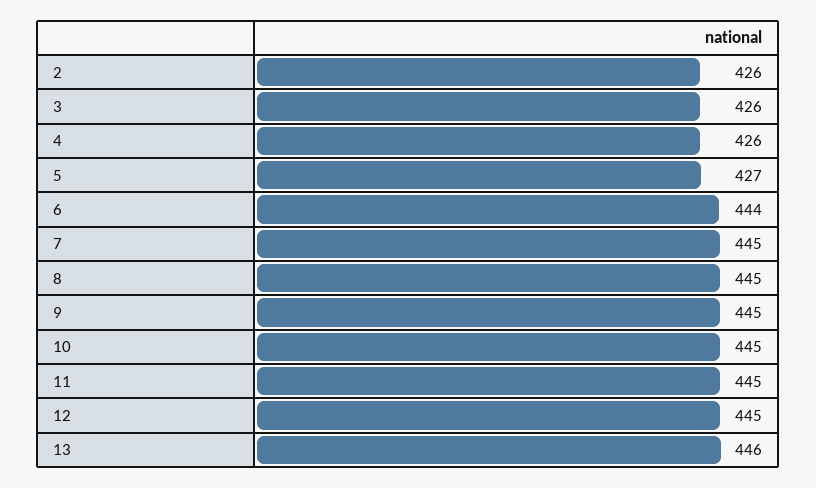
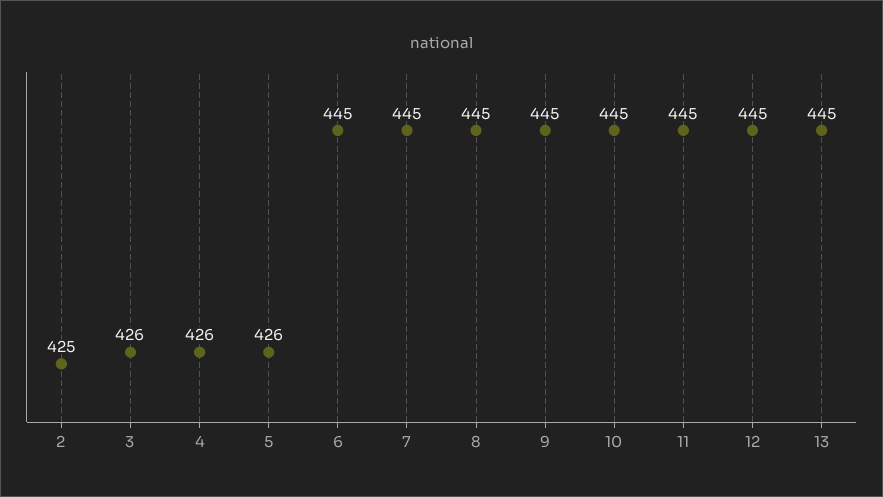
  {
-   "2": 426,
+   "2": 425,
    "3": 426,
    "4": 426,
-   "5": 427,
+   "5": 426,
-   "6": 444,
+   "6": 445,
    "7": 445,
    "8": 445,
    "9": 445,
    "10": 445,
    "11": 445,
    "12": 445,
-   "13": 446
+   "13": 445
  }

